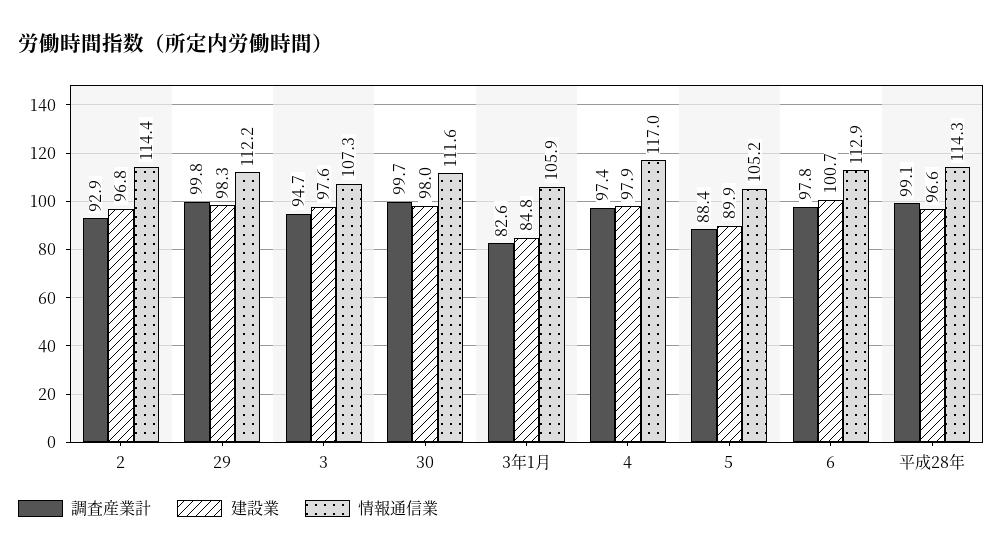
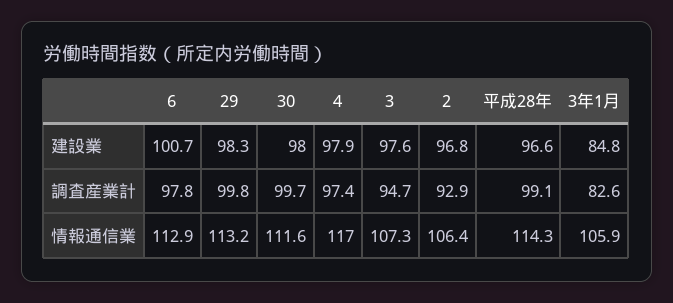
  {
    "調査産業計": {
      "2": 92.9,
      "29": 99.8,
      "3": 94.7,
      "30": 99.7,
      "3年1月": 82.6,
      "4": 97.4,
-     "5": 88.4,
      "6": 97.8,
      "平成28年": 99.1
    },
    "建設業": {
      "2": 96.8,
      "29": 98.3,
      "3": 97.6,
      "30": 98,
      "3年1月": 84.8,
      "4": 97.9,
-     "5": 89.9,
      "6": 100.7,
      "平成28年": 96.6
    },
    "情報通信業": {
-     "2": 114.4,
+     "2": 106.4,
-     "29": 112.2,
+     "29": 113.2,
      "3": 107.3,
      "30": 111.6,
      "3年1月": 105.9,
      "4": 117,
-     "5": 105.2,
      "6": 112.9,
      "平成28年": 114.3
    }
  }

